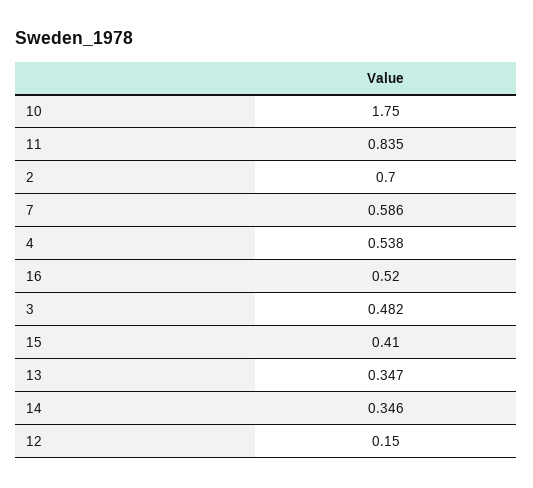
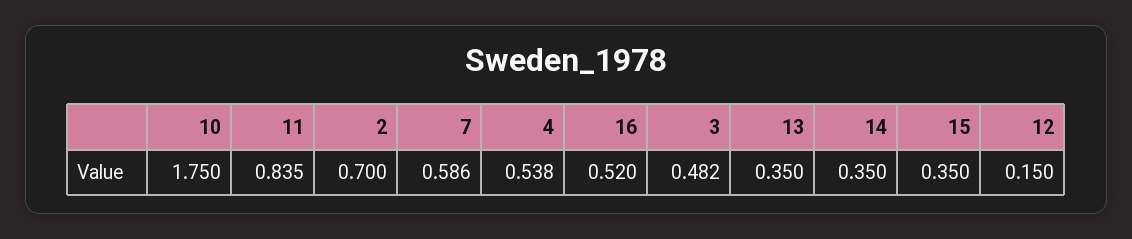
  {
    "10": 1.75,
    "11": 0.835,
    "2": 0.7,
    "7": 0.586,
    "4": 0.538,
    "16": 0.52,
    "3": 0.482,
-   "15": 0.41,
+   "15": 0.35,
-   "13": 0.347,
+   "13": 0.35,
-   "14": 0.346,
+   "14": 0.35,
    "12": 0.15
  }

